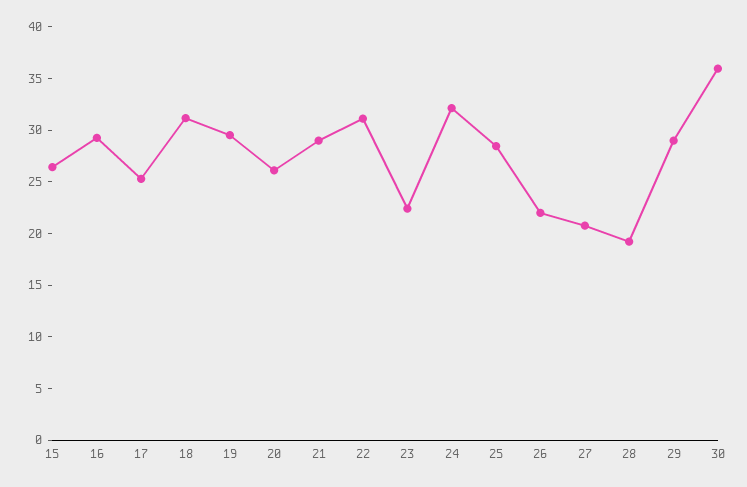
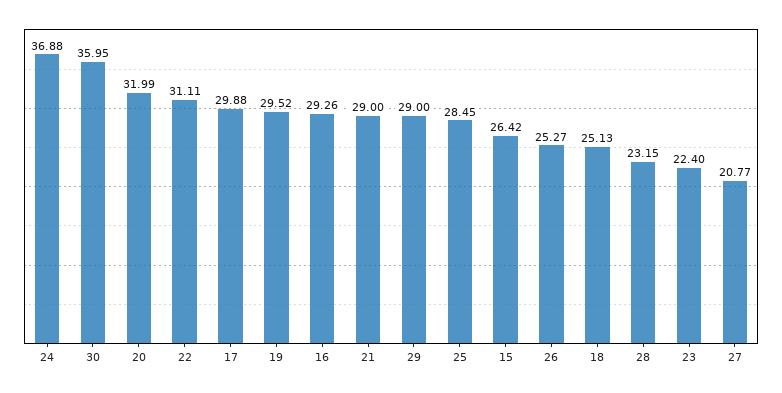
  {
    "15": 26.42,
    "16": 29.26,
-   "17": 25,
+   "17": 29.88,
-   "18": 31,
+   "18": 25.13,
    "19": 29.52,
-   "20": 26,
+   "20": 31.99,
    "21": 29,
    "22": 31.11,
    "23": 22.4,
-   "24": 32,
+   "24": 36.88,
    "25": 28.45,
-   "26": 22,
+   "26": 25.27,
    "27": 20.77,
-   "28": 19,
+   "28": 23.15,
    "29": 29,
    "30": 35.95
  }

